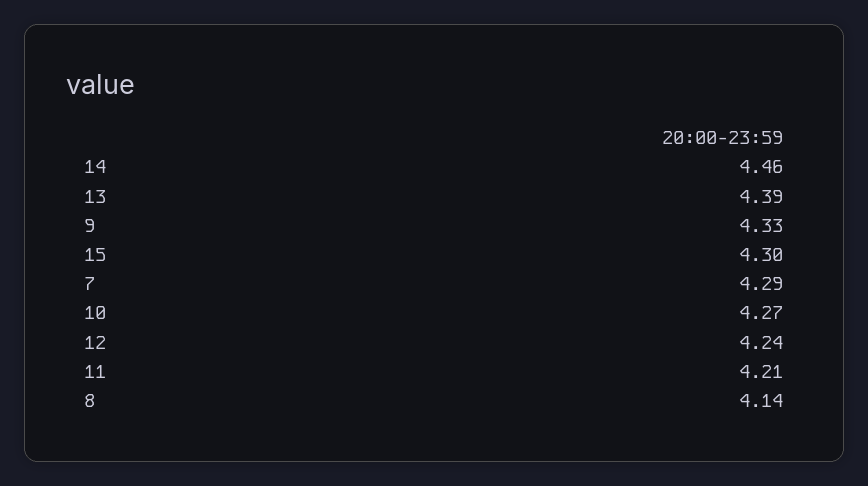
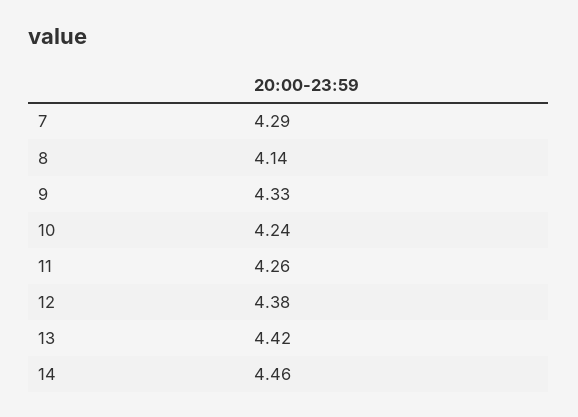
  {
    "14": 4.46,
-   "13": 4.39,
+   "13": 4.42,
    "9": 4.33,
-   "15": 4.3,
    "7": 4.29,
-   "10": 4.27,
+   "10": 4.24,
-   "12": 4.24,
+   "12": 4.38,
-   "11": 4.21,
+   "11": 4.26,
    "8": 4.14
  }

